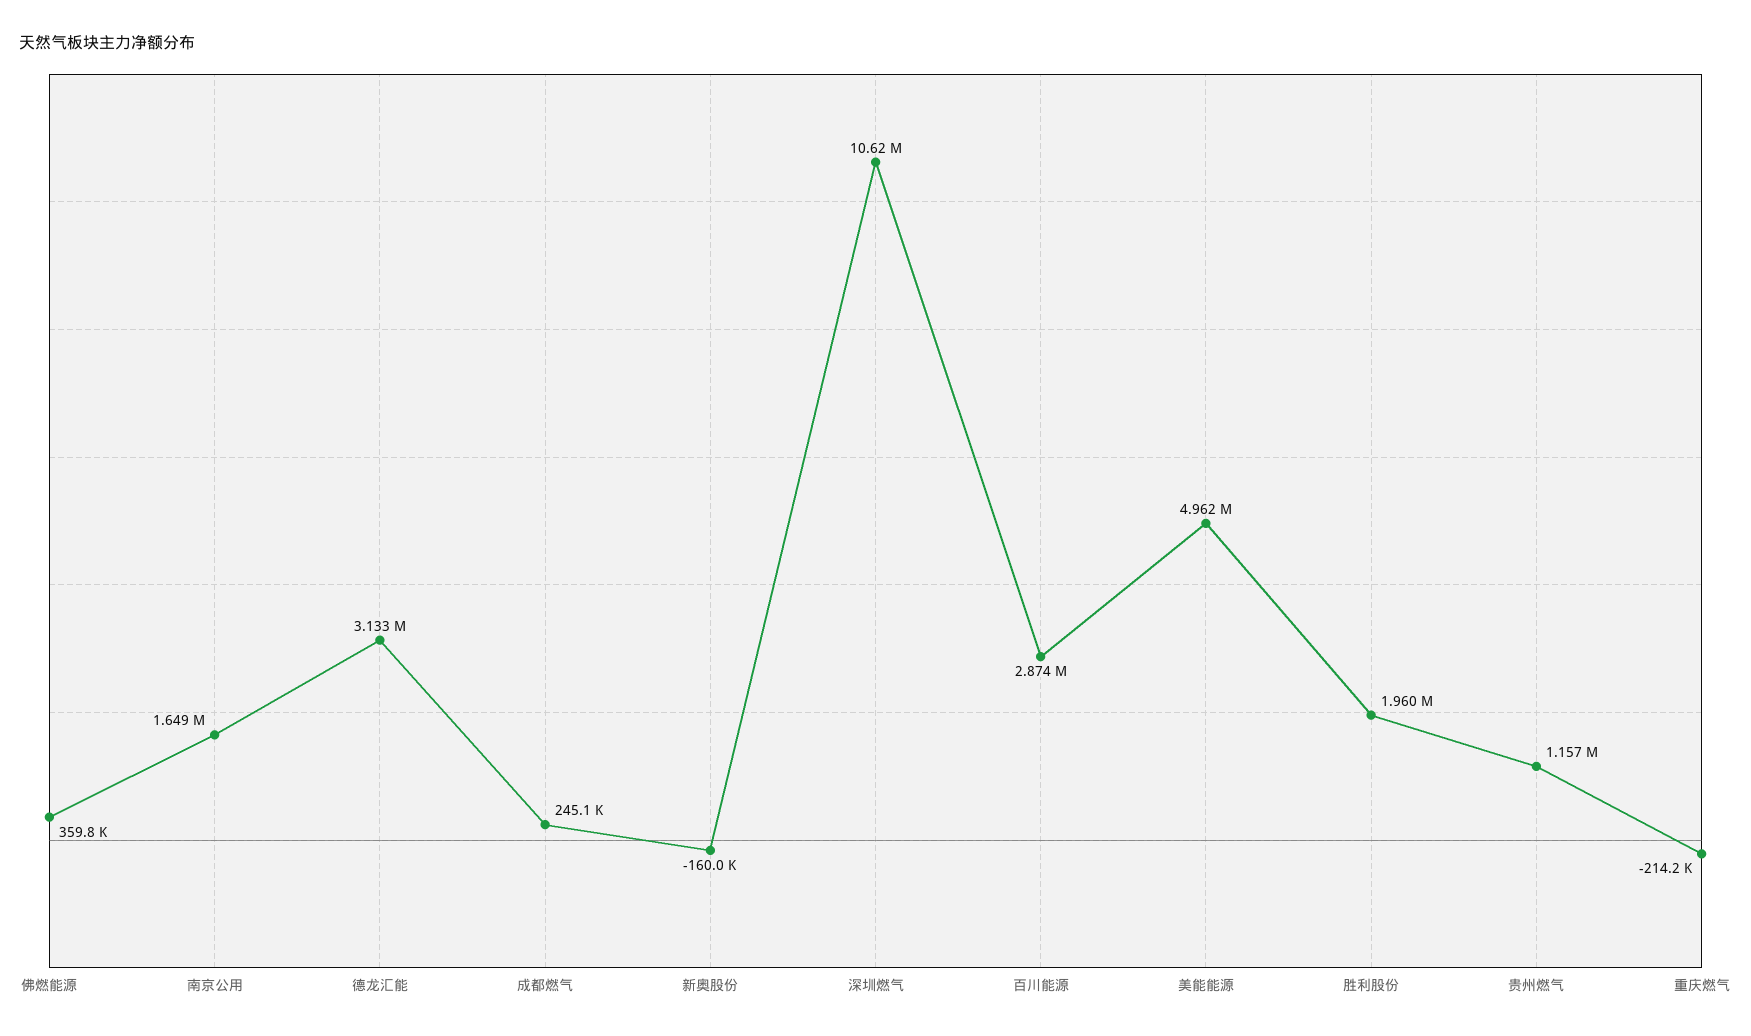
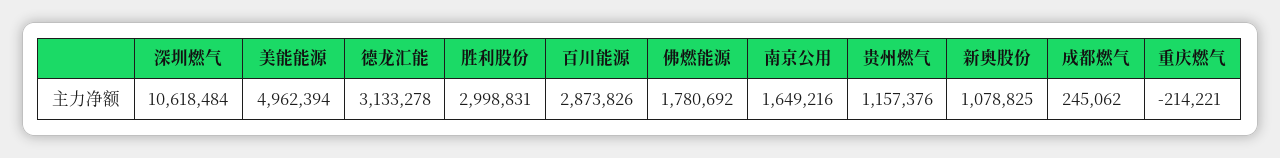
  {
-   "佛燃能源": 359800,
+   "佛燃能源": 1780692,
    "南京公用": 1649216,
    "德龙汇能": 3133278,
    "成都燃气": 245062,
-   "新奥股份": -160000,
+   "新奥股份": 1078825,
    "深圳燃气": 10618484,
    "百川能源": 2873826,
    "美能能源": 4962394,
-   "胜利股份": 1960000,
+   "胜利股份": 2998831,
    "贵州燃气": 1157376,
    "重庆燃气": -214221
  }

